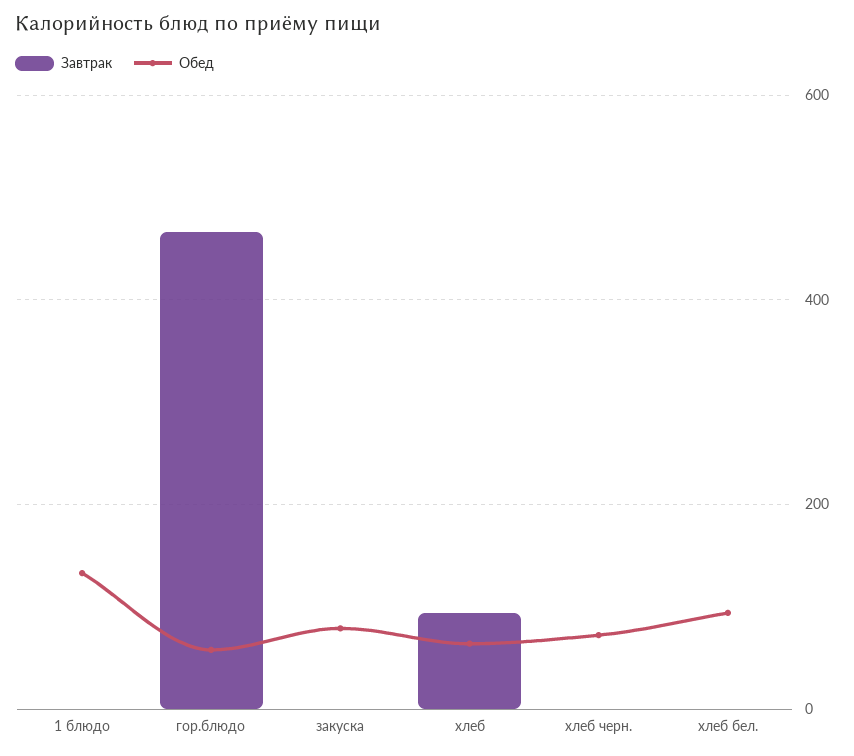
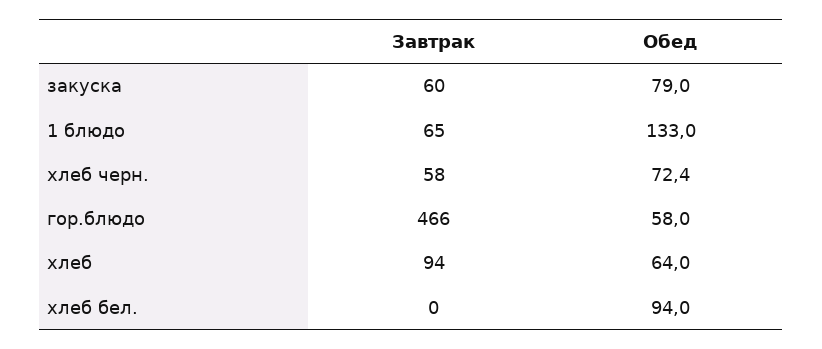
  {
    "Завтрак": {
-     "1 блюдо": 0,
+     "1 блюдо": 65,
      "гор.блюдо": 466,
-     "закуска": 0,
+     "закуска": 60,
      "хлеб": 94,
-     "хлеб черн.": 0,
+     "хлеб черн.": 58,
      "хлеб бел.": 0
    },
    "Обед": {
      "1 блюдо": 133,
      "гор.блюдо": 58,
      "закуска": 79,
      "хлеб": 64,
      "хлеб черн.": 72.4,
      "хлеб бел.": 94
    }
  }

